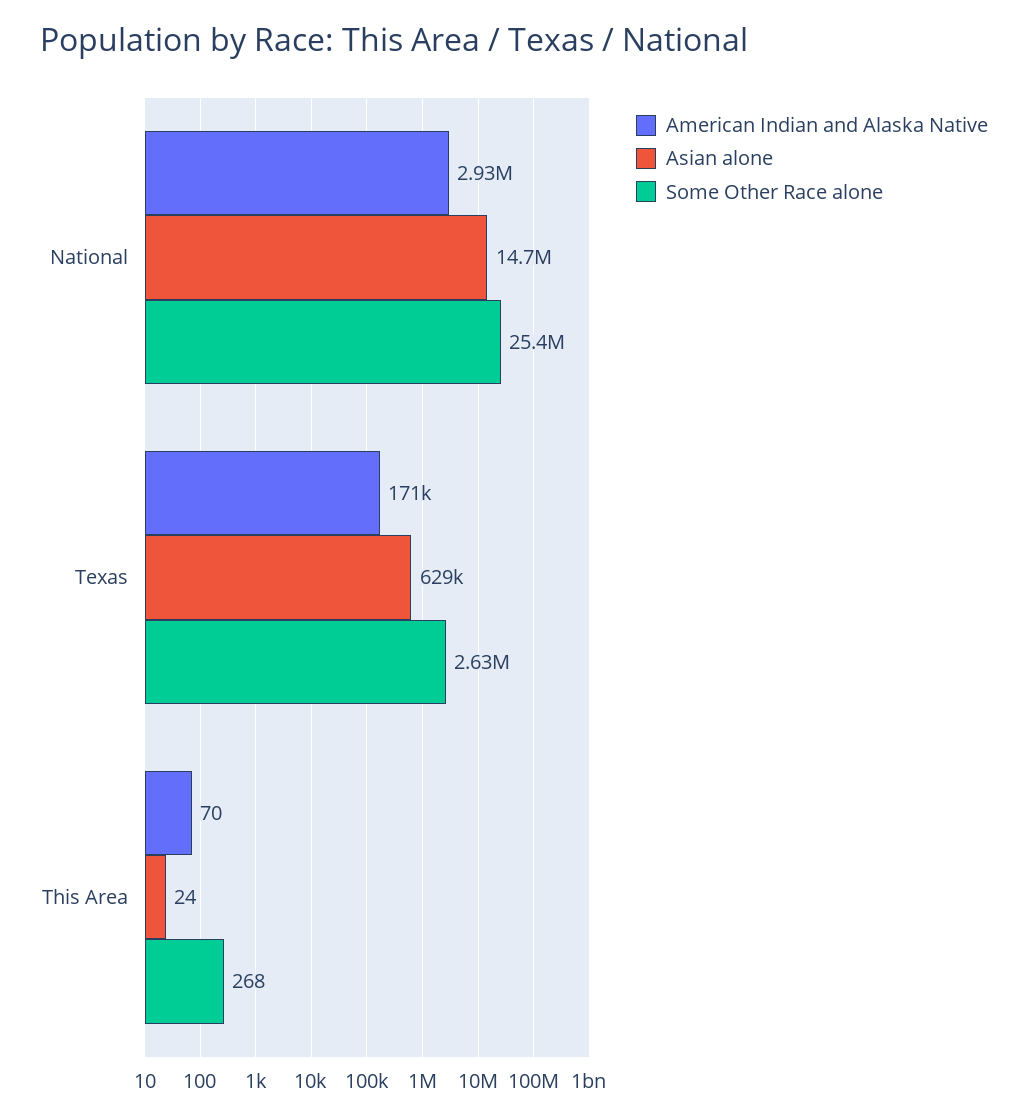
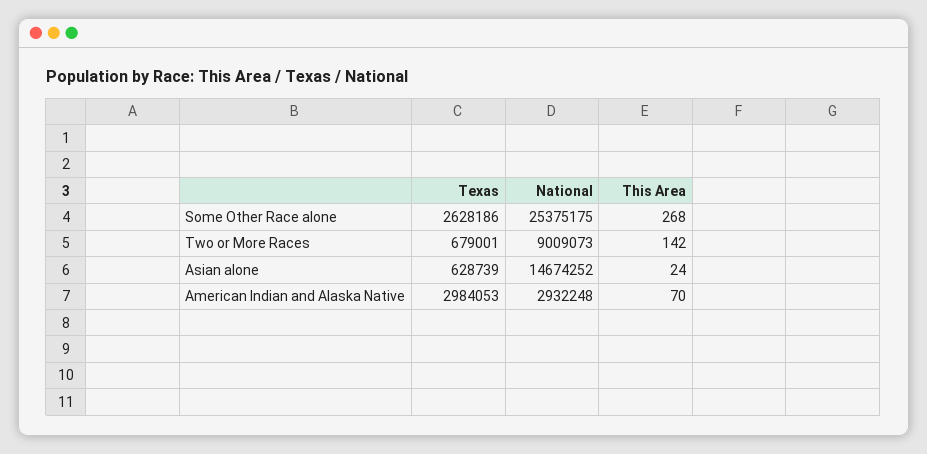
  {
    "American Indian and Alaska Native": {
      "National": 2932248,
-     "Texas": 171000,
+     "Texas": 2984053,
      "This Area": 70
    },
    "Asian alone": {
      "National": 14674252,
      "Texas": 628739,
      "This Area": 24
    },
    "Some Other Race alone": {
      "National": 25375175,
      "Texas": 2628186,
      "This Area": 268
-   }
+   },
+   "Two or More Races": {
+     "Texas": 679001,
+     "National": 9009073,
+     "This Area": 142
+   }
  }

